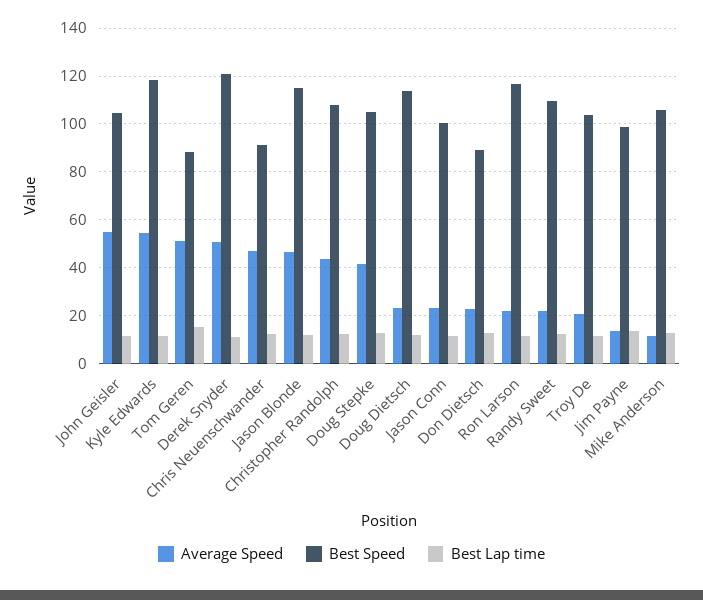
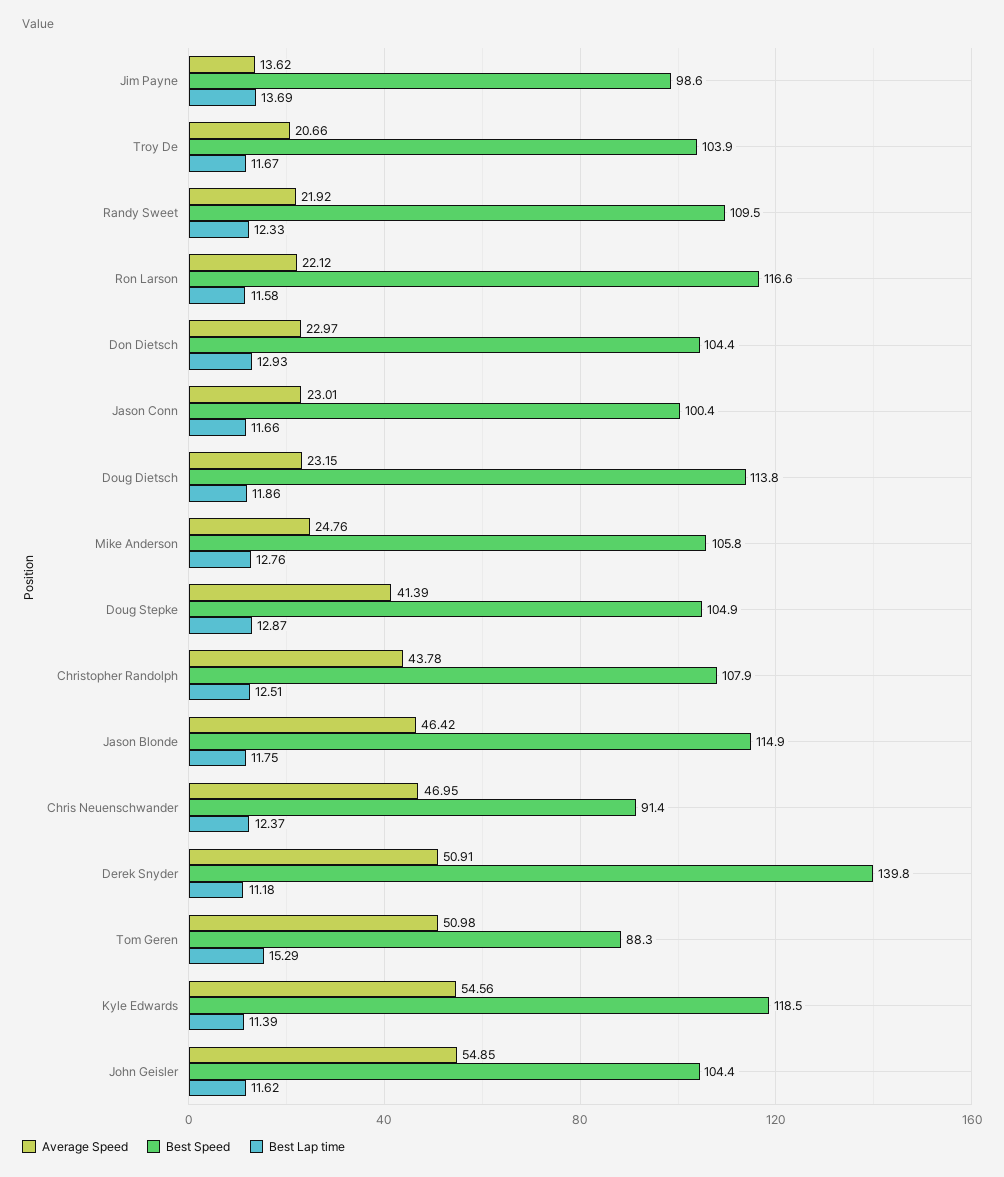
  {
    "Average Speed": {
      "John Geisler": 54.85,
      "Kyle Edwards": 54.56,
      "Tom Geren": 50.98,
      "Derek Snyder": 50.91,
      "Chris Neuenschwander": 46.95,
      "Jason Blonde": 46.42,
      "Christopher Randolph": 43.78,
      "Doug Stepke": 41.39,
      "Doug Dietsch": 23.15,
      "Jason Conn": 23.01,
      "Don Dietsch": 22.97,
      "Ron Larson": 22.12,
      "Randy Sweet": 21.92,
      "Troy De": 20.66,
      "Jim Payne": 13.62,
-     "Mike Anderson": 10
+     "Mike Anderson": 24.76
    },
    "Best Speed": {
      "John Geisler": 104.4,
      "Kyle Edwards": 118.5,
      "Tom Geren": 88.3,
-     "Derek Snyder": 120,
+     "Derek Snyder": 139.8,
      "Chris Neuenschwander": 91.4,
      "Jason Blonde": 114.9,
      "Christopher Randolph": 107.9,
      "Doug Stepke": 104.9,
      "Doug Dietsch": 113.8,
      "Jason Conn": 100.4,
-     "Don Dietsch": 90,
+     "Don Dietsch": 104.4,
      "Ron Larson": 116.6,
      "Randy Sweet": 109.5,
      "Troy De": 103.9,
      "Jim Payne": 98.6,
      "Mike Anderson": 105.8
    },
    "Best Lap time": {
      "John Geisler": 11.62,
      "Kyle Edwards": 11.39,
      "Tom Geren": 15.29,
      "Derek Snyder": 11.18,
      "Chris Neuenschwander": 12.37,
      "Jason Blonde": 11.75,
      "Christopher Randolph": 12.51,
      "Doug Stepke": 12.87,
      "Doug Dietsch": 11.86,
      "Jason Conn": 11.66,
      "Don Dietsch": 12.93,
      "Ron Larson": 11.58,
      "Randy Sweet": 12.33,
      "Troy De": 11.67,
      "Jim Payne": 13.69,
      "Mike Anderson": 12.76
    }
  }

